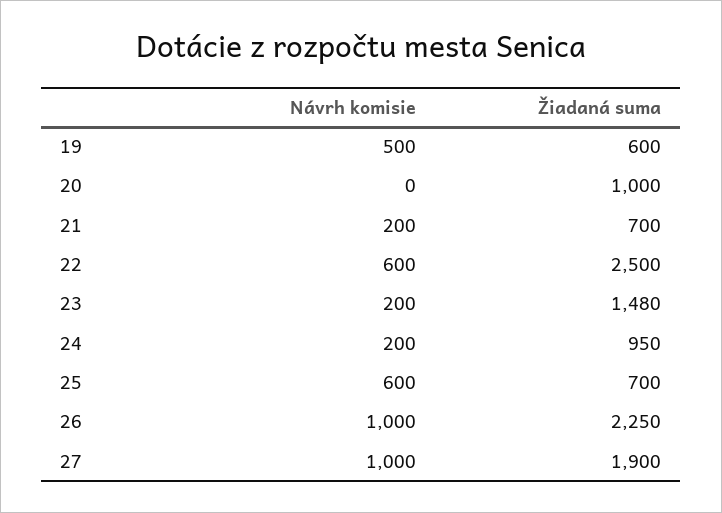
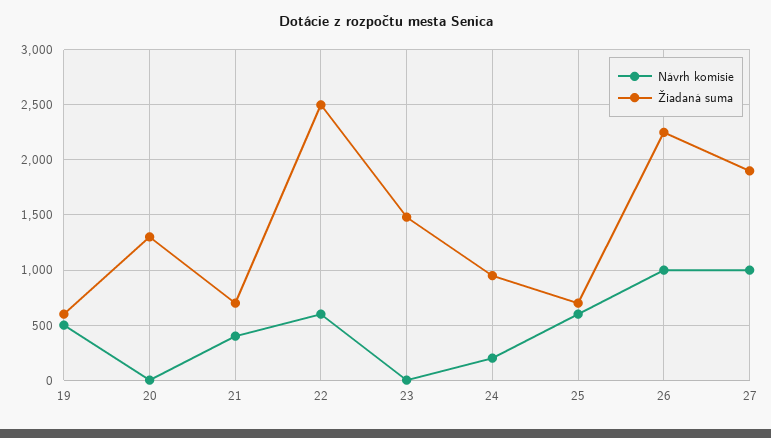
  {
    "Návrh komisie": {
      "19": 500,
      "20": 0,
-     "21": 200,
+     "21": 400,
      "22": 600,
-     "23": 200,
+     "23": 0,
      "24": 200,
      "25": 600,
      "26": 1000,
      "27": 1000
    },
    "Žiadaná suma": {
      "19": 600,
-     "20": 1000,
+     "20": 1300,
      "21": 700,
      "22": 2500,
      "23": 1480,
      "24": 950,
      "25": 700,
      "26": 2250,
      "27": 1900
    }
  }

